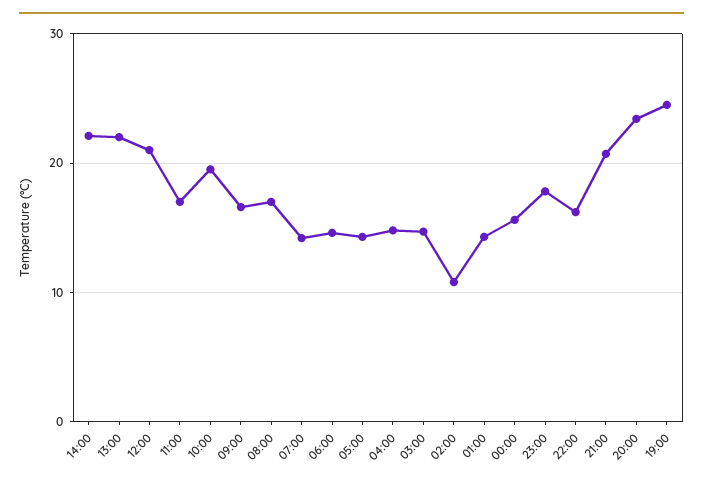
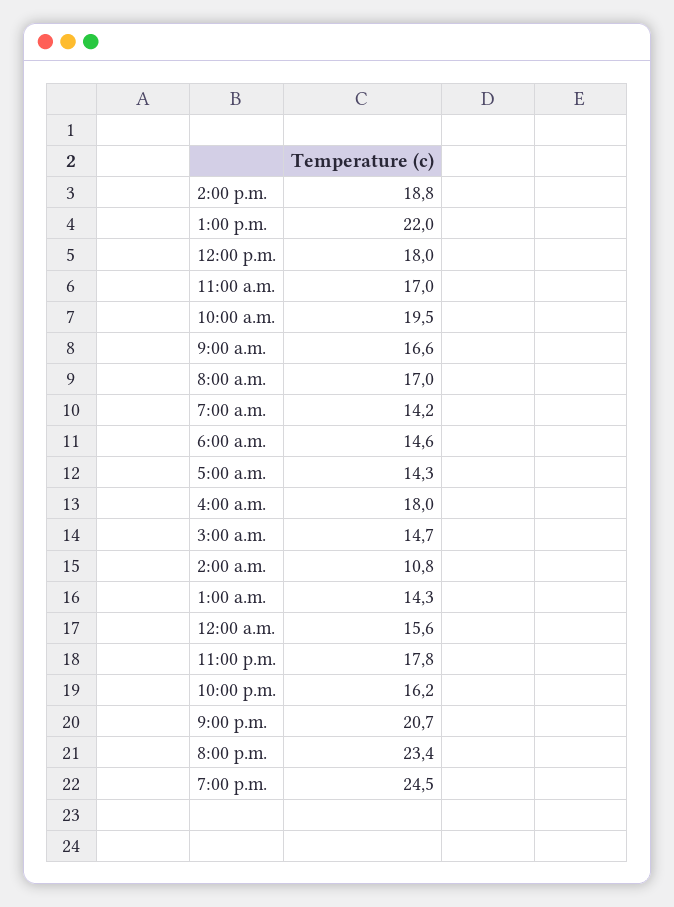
  {
-   "14:00": 22,
+   "14:00": 18.8,
    "13:00": 22,
-   "12:00": 21,
+   "12:00": 18,
    "11:00": 17,
    "10:00": 19.5,
    "09:00": 16.6,
    "08:00": 17,
    "07:00": 14.2,
    "06:00": 14.6,
    "05:00": 14.3,
-   "04:00": 15,
+   "04:00": 18,
    "03:00": 14.7,
    "02:00": 10.8,
    "01:00": 14.3,
    "00:00": 15.6,
    "23:00": 17.8,
    "22:00": 16.2,
    "21:00": 20.7,
    "20:00": 23.4,
    "19:00": 24.5
  }

